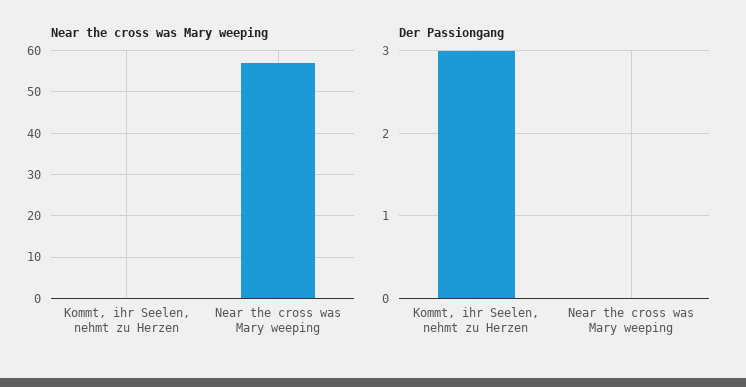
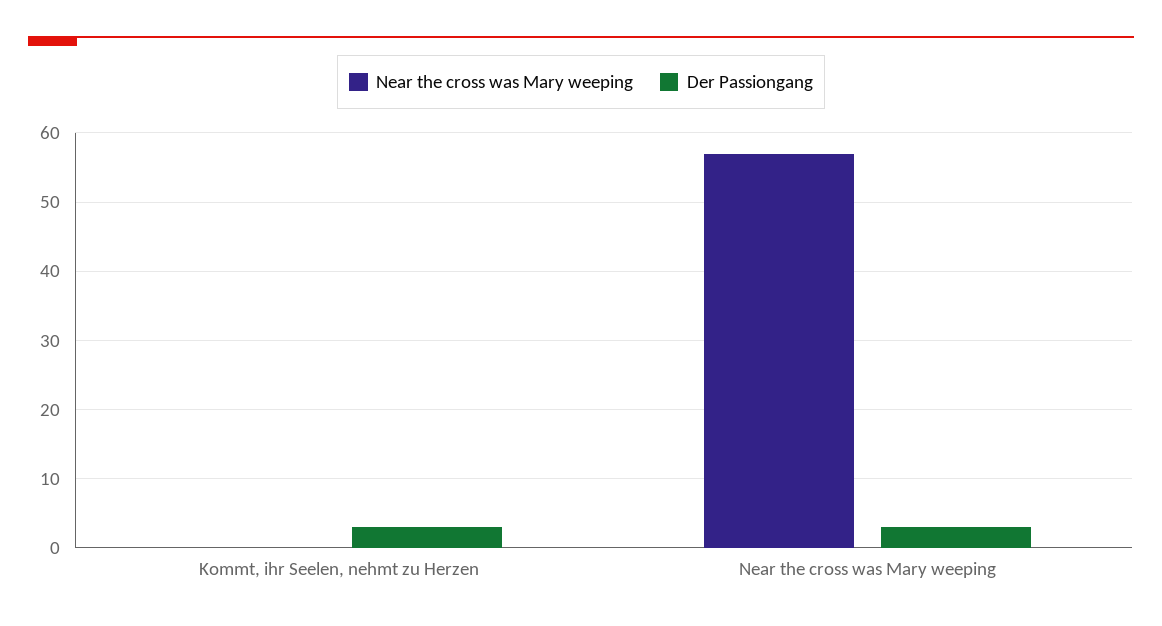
  {
    "Near the cross was Mary weeping": {
      "Kommt, ihr Seelen, nehmt zu Herzen": 0,
      "Near the cross was Mary weeping": 57
    },
    "Der Passiongang": {
      "Kommt, ihr Seelen, nehmt zu Herzen": 3,
-     "Near the cross was Mary weeping": 0
+     "Near the cross was Mary weeping": 3
    }
  }

